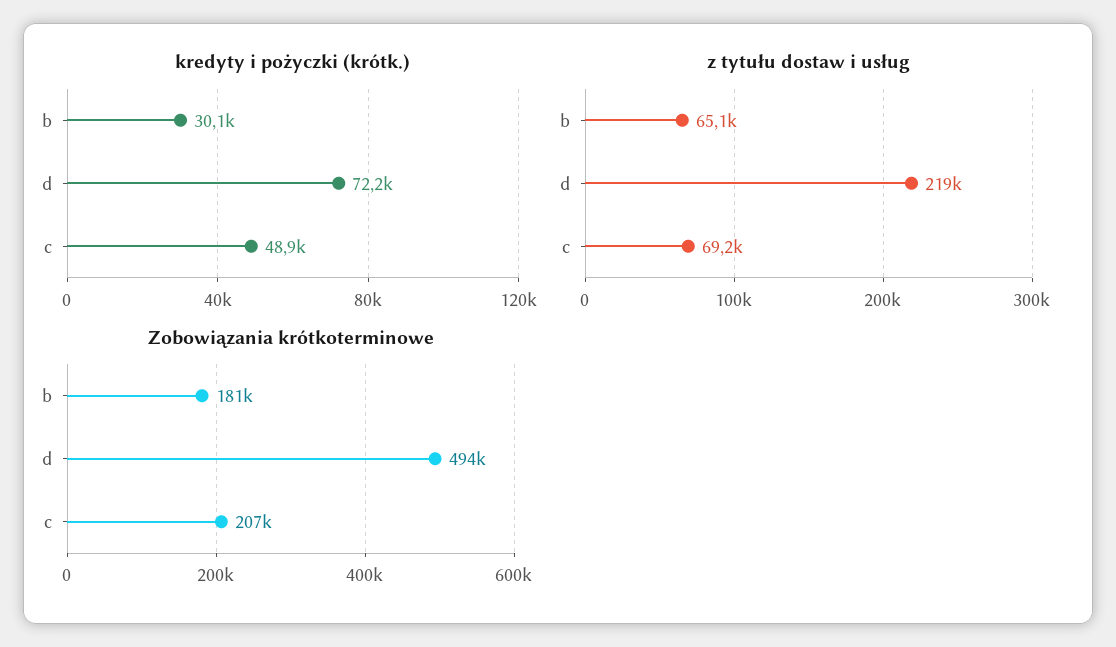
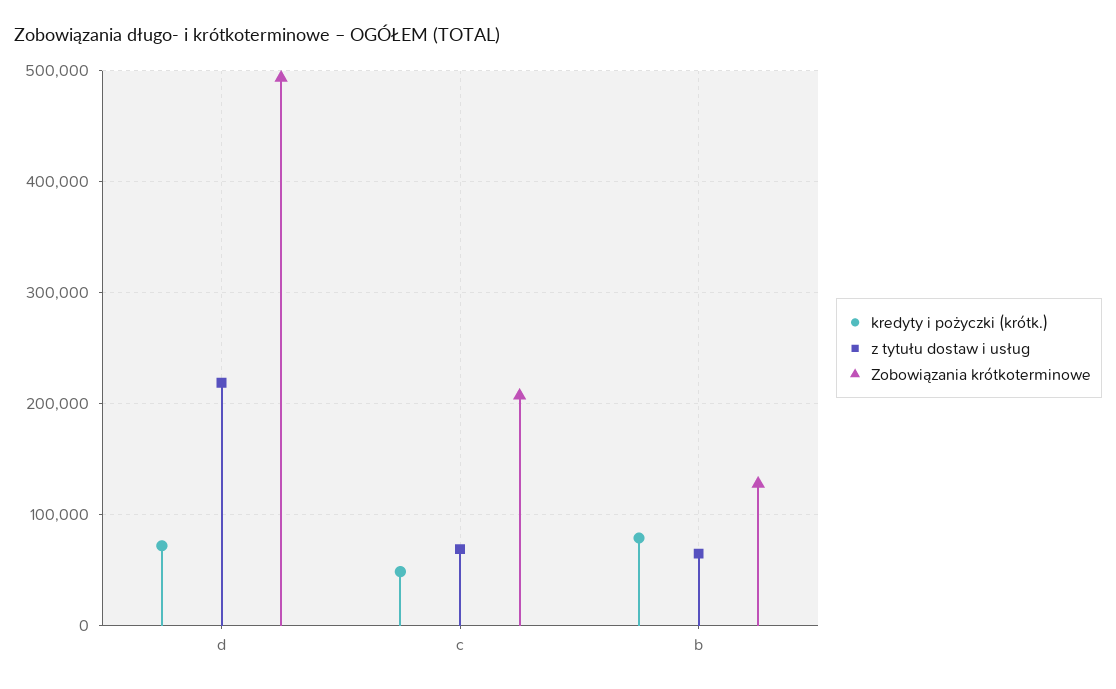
  {
    "kredyty i pożyczki (krótk.)": {
-     "b": 30100,
+     "b": 80000,
      "d": 72200,
      "c": 48900
    },
    "z tytułu dostaw i usług": {
      "b": 65100,
      "d": 219000,
      "c": 69200
    },
    "Zobowiązania krótkoterminowe": {
-     "b": 181000,
+     "b": 130000,
      "d": 494000,
      "c": 207000
    }
  }

